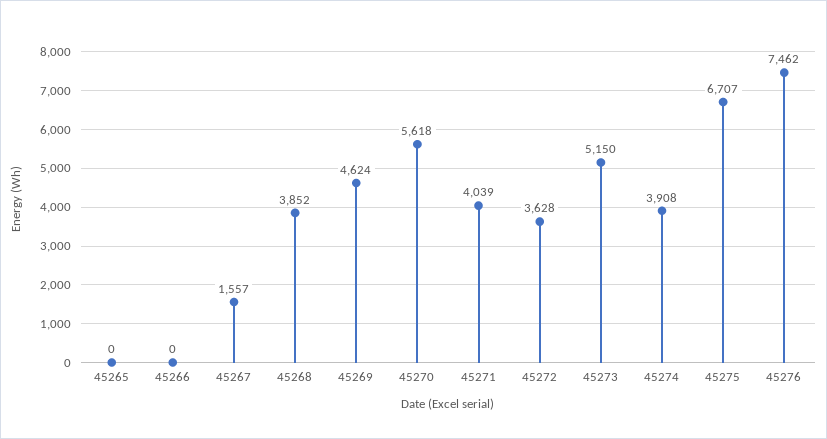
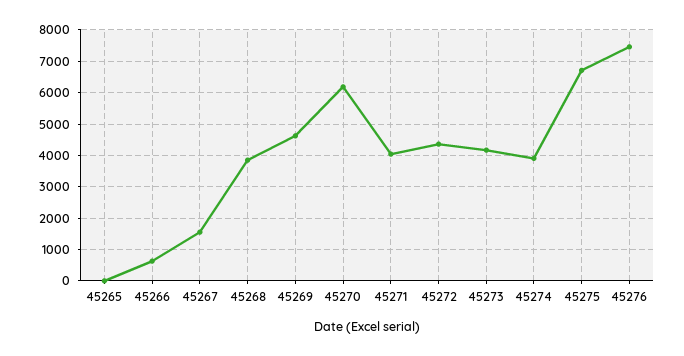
  {
    "45265": 0,
-   "45266": 0,
+   "45266": 600,
    "45267": 1557,
    "45268": 3852,
    "45269": 4624,
-   "45270": 5618,
+   "45270": 6200,
    "45271": 4039,
-   "45272": 3628,
+   "45272": 4400,
-   "45273": 5150,
+   "45273": 4200,
    "45274": 3908,
    "45275": 6707,
    "45276": 7462
  }

